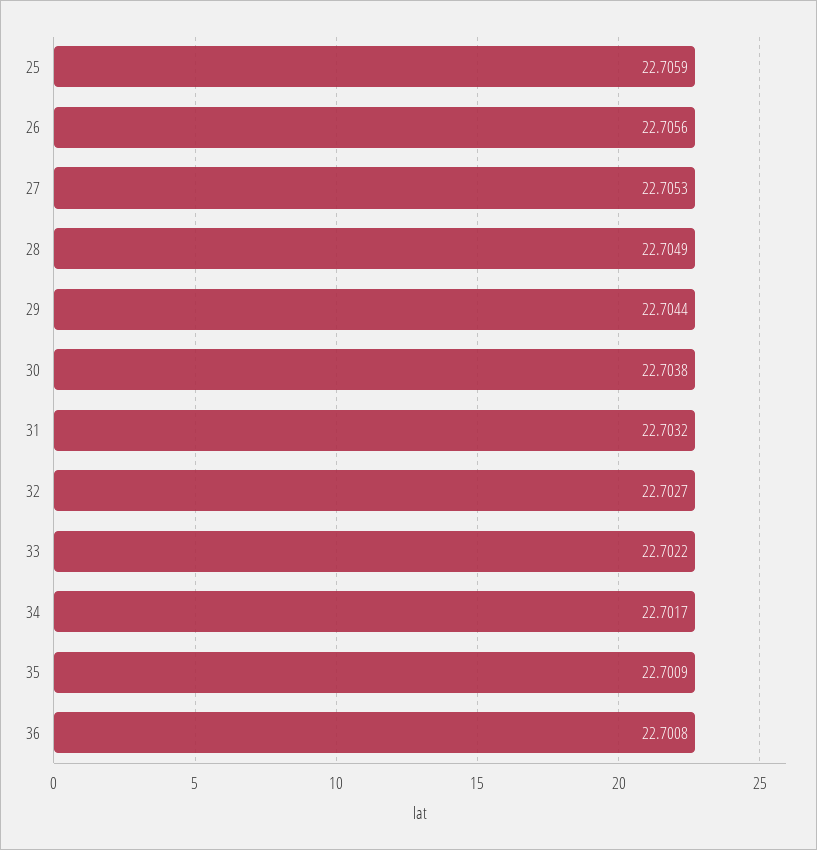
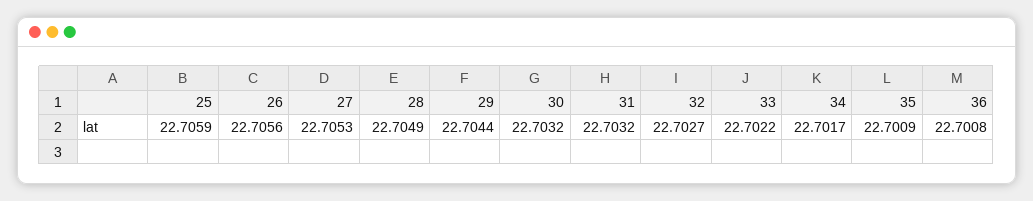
  {
    "25": 22.7059,
    "26": 22.7056,
    "27": 22.7053,
    "28": 22.7049,
    "29": 22.7044,
-   "30": 22.7038,
+   "30": 22.7032,
    "31": 22.7032,
    "32": 22.7027,
    "33": 22.7022,
    "34": 22.7017,
    "35": 22.7009,
    "36": 22.7008
  }

